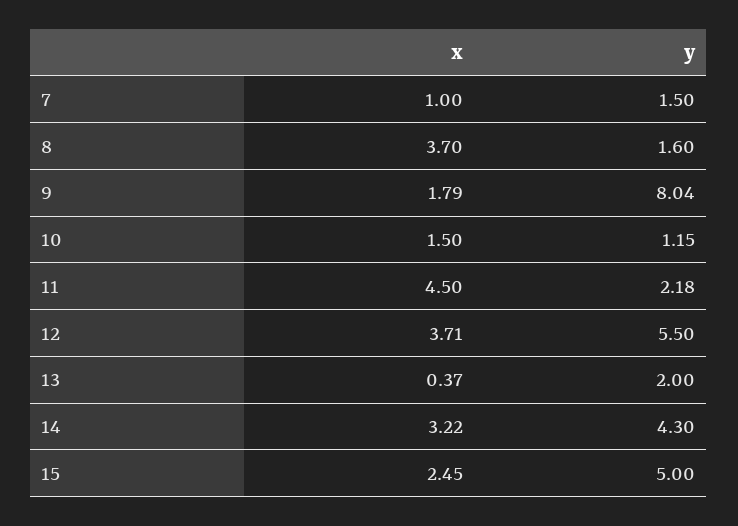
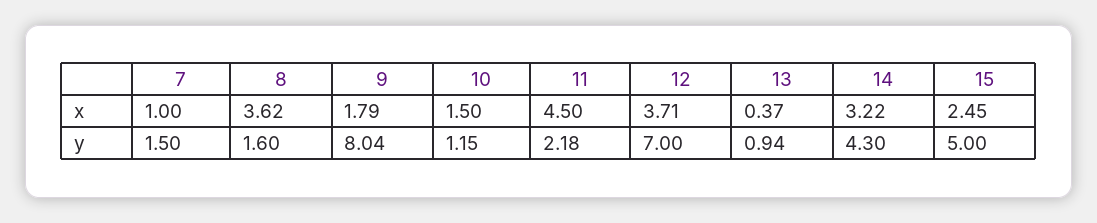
  {
    "x": {
      "7": 1,
-     "8": 3.7,
+     "8": 3.62,
      "9": 1.79,
      "10": 1.5,
      "11": 4.5,
      "12": 3.71,
      "13": 0.37,
      "14": 3.22,
      "15": 2.45
    },
    "y": {
      "7": 1.5,
      "8": 1.6,
      "9": 8.04,
      "10": 1.15,
      "11": 2.18,
-     "12": 5.5,
+     "12": 7,
-     "13": 2,
+     "13": 0.94,
      "14": 4.3,
      "15": 5
    }
  }

